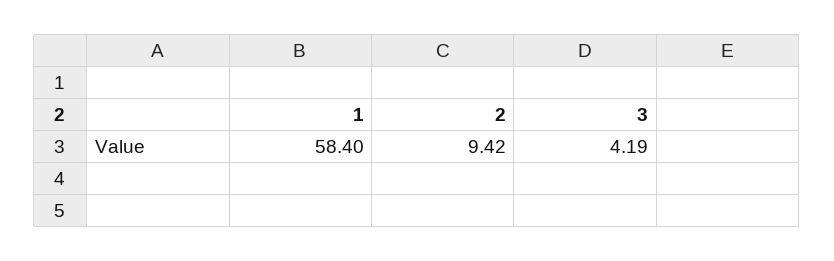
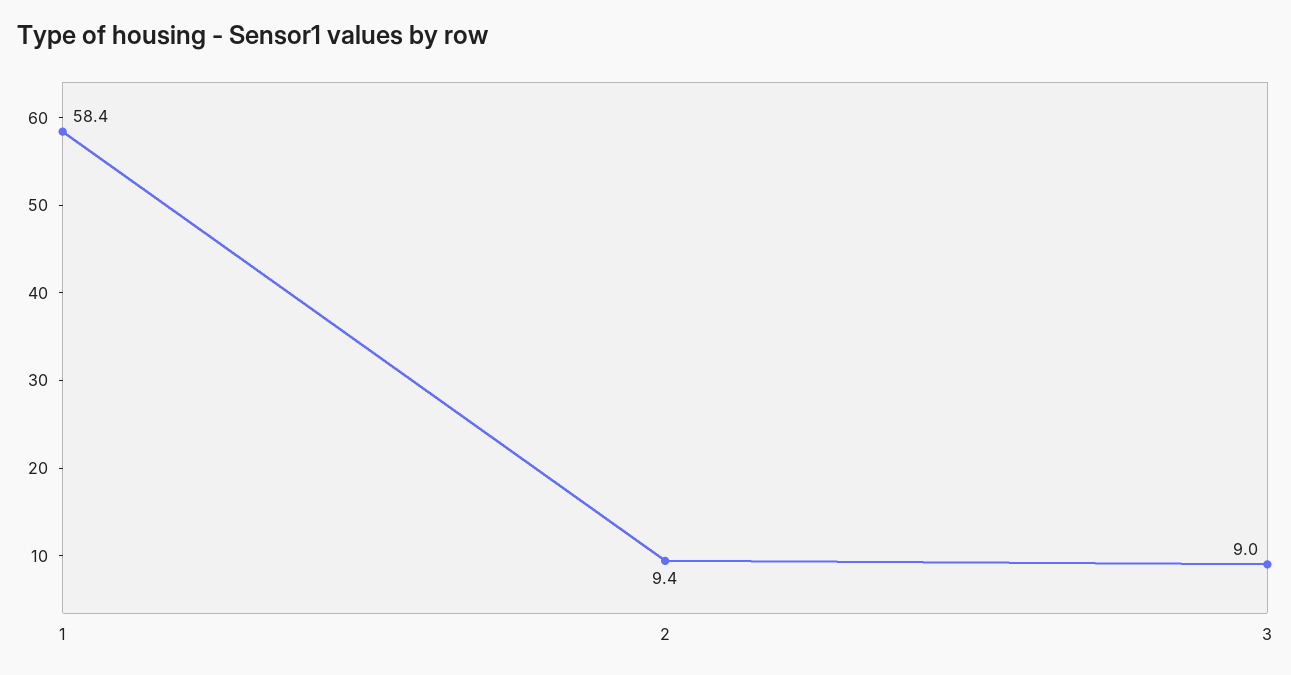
  {
    "1": 58.4,
    "2": 9.42,
-   "3": 4.19
+   "3": 9
  }

